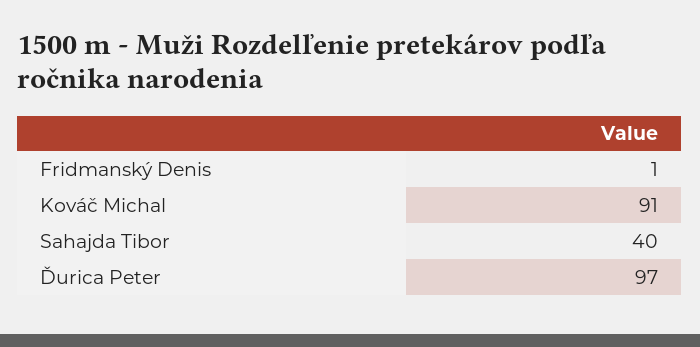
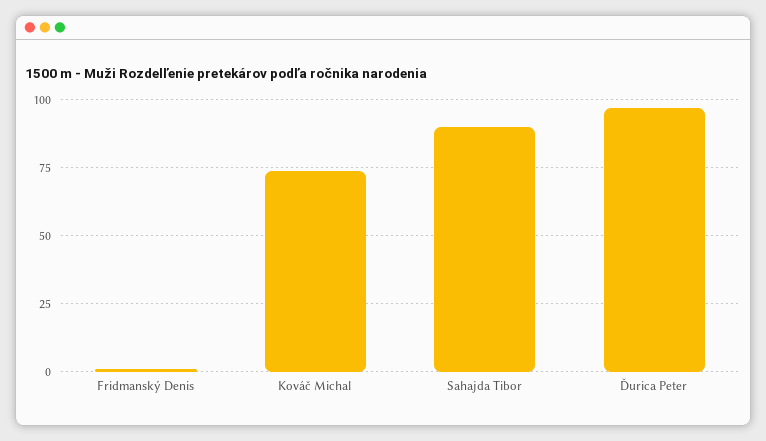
  {
    "Fridmanský Denis": 1,
-   "Kováč Michal": 91,
+   "Kováč Michal": 75,
-   "Sahajda Tibor": 40,
+   "Sahajda Tibor": 90,
    "Ďurica Peter": 97
  }

